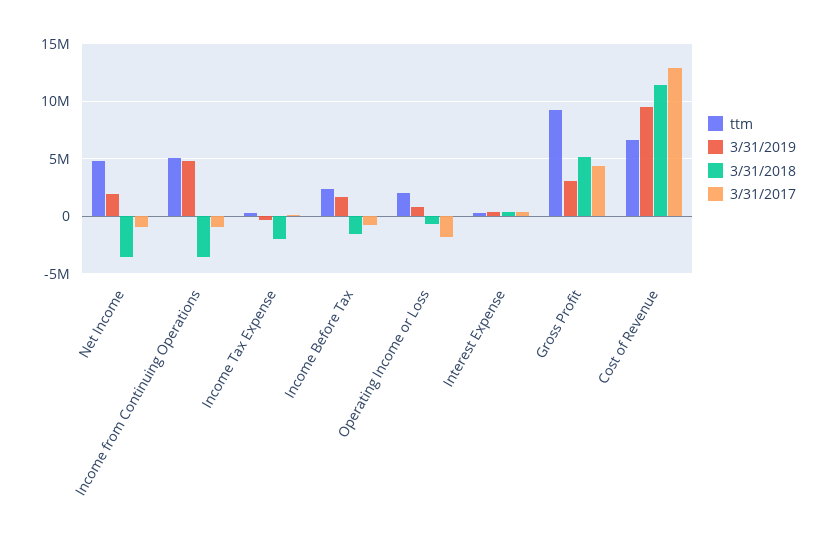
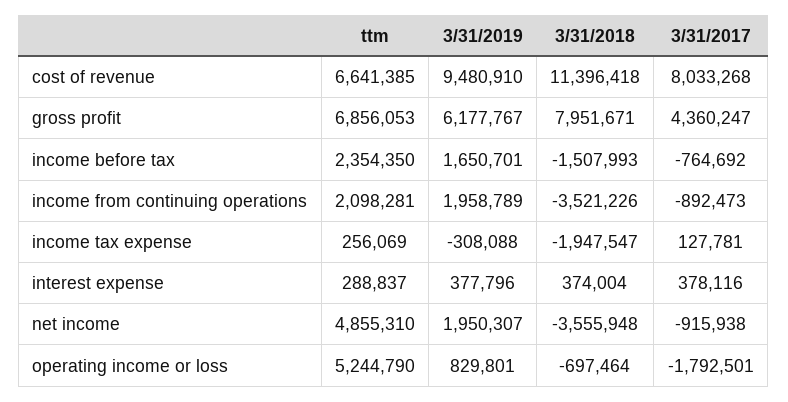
  {
    "ttm": {
      "Net Income": 4855310,
-     "Income from Continuing Operations": 5000000,
+     "Income from Continuing Operations": 2098281,
      "Income Tax Expense": 256069,
      "Income Before Tax": 2354350,
-     "Operating Income or Loss": 2000000,
+     "Operating Income or Loss": 5244790,
      "Interest Expense": 288837,
-     "Gross Profit": 9000000,
+     "Gross Profit": 6856053,
      "Cost of Revenue": 6641385
    },
    "3/31/2019": {
      "Net Income": 1950307,
-     "Income from Continuing Operations": 5000000,
+     "Income from Continuing Operations": 1958789,
      "Income Tax Expense": -308088,
      "Income Before Tax": 1650701,
      "Operating Income or Loss": 829801,
      "Interest Expense": 377796,
-     "Gross Profit": 3000000,
+     "Gross Profit": 6177767,
      "Cost of Revenue": 9480910
    },
    "3/31/2018": {
      "Net Income": -3555948,
      "Income from Continuing Operations": -3521226,
      "Income Tax Expense": -1947547,
      "Income Before Tax": -1507993,
      "Operating Income or Loss": -697464,
      "Interest Expense": 374004,
-     "Gross Profit": 5000000,
+     "Gross Profit": 7951671,
      "Cost of Revenue": 11396418
    },
    "3/31/2017": {
      "Net Income": -915938,
      "Income from Continuing Operations": -892473,
      "Income Tax Expense": 127781,
      "Income Before Tax": -764692,
      "Operating Income or Loss": -1792501,
      "Interest Expense": 378116,
      "Gross Profit": 4360247,
-     "Cost of Revenue": 13000000
+     "Cost of Revenue": 8033268
    }
  }

